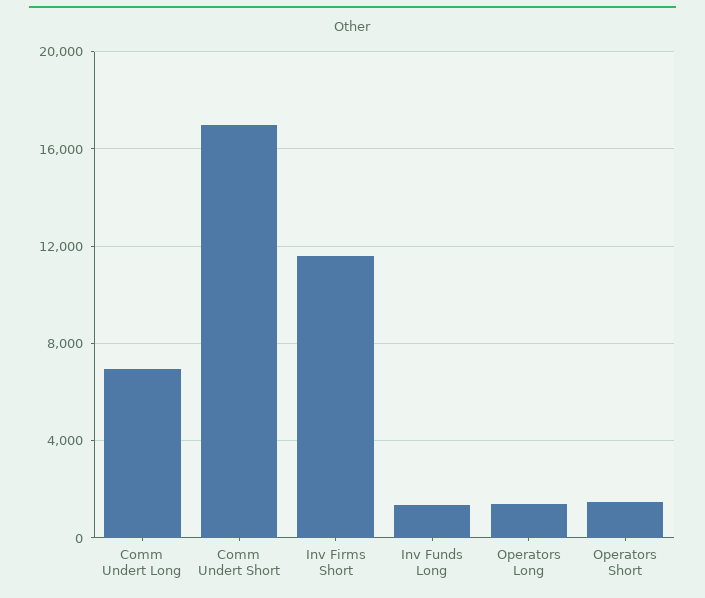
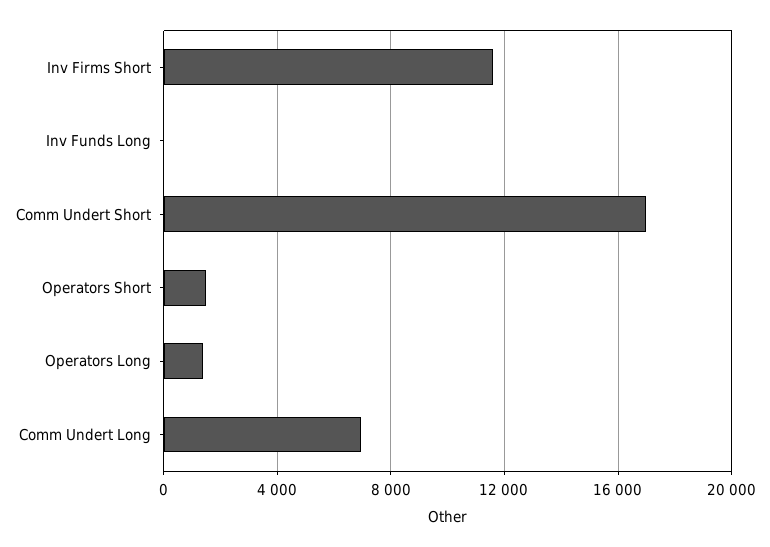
  {
    "Comm Undert Long": 7000,
    "Comm Undert Short": 17000,
    "Inv Firms Short": 11500,
-   "Inv Funds Long": 1500,
+   "Inv Funds Long": 0,
    "Operators Long": 1500,
    "Operators Short": 1500
  }

